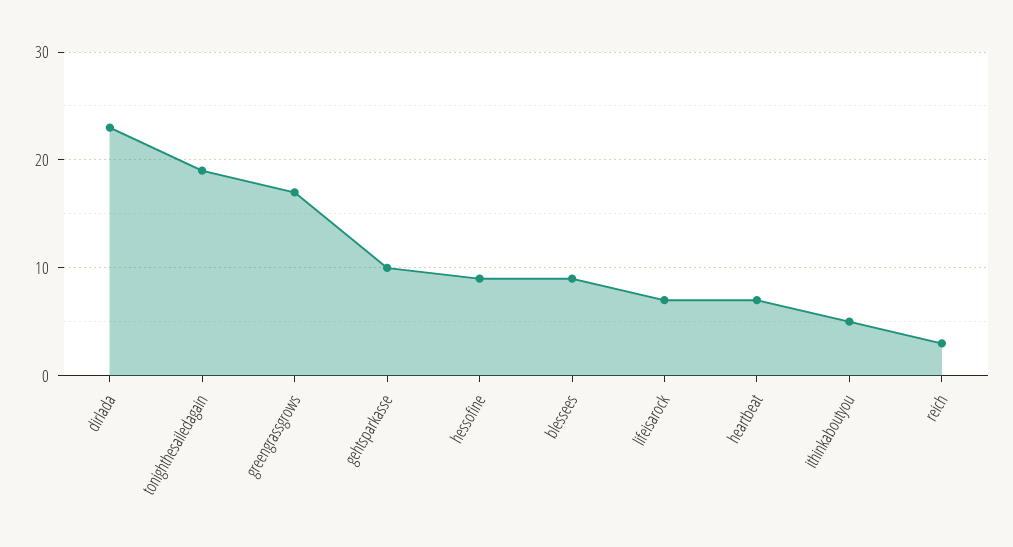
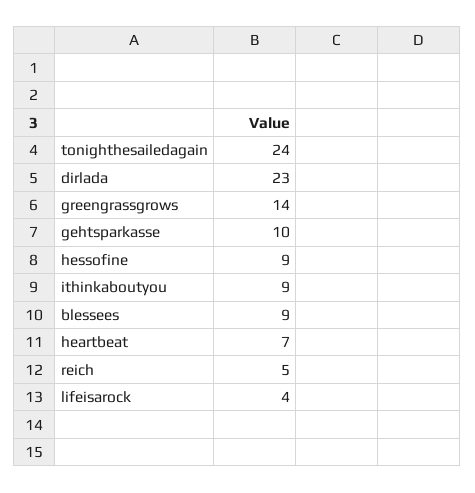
  {
    "dirlada": 23,
-   "tonighthesailedagain": 19,
+   "tonighthesailedagain": 24,
-   "greengrassgrows": 17,
+   "greengrassgrows": 14,
    "gehtsparkasse": 10,
    "hessofine": 9,
    "blessees": 9,
-   "lifeisarock": 7,
+   "lifeisarock": 4,
    "heartbeat": 7,
-   "ithinkaboutyou": 5,
+   "ithinkaboutyou": 9,
-   "reich": 3
+   "reich": 5
  }

